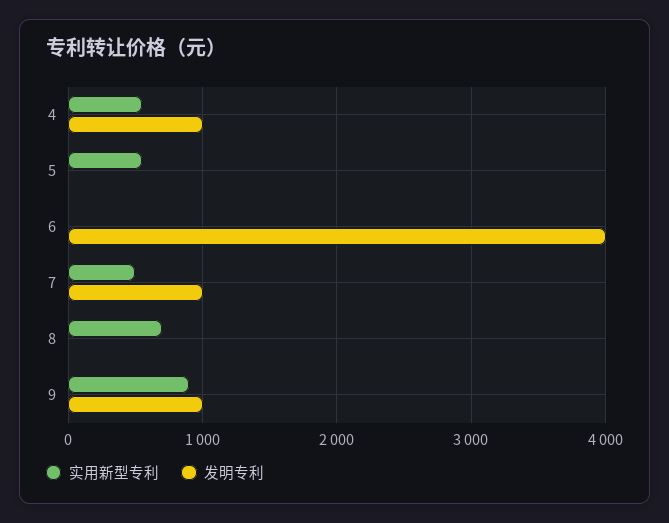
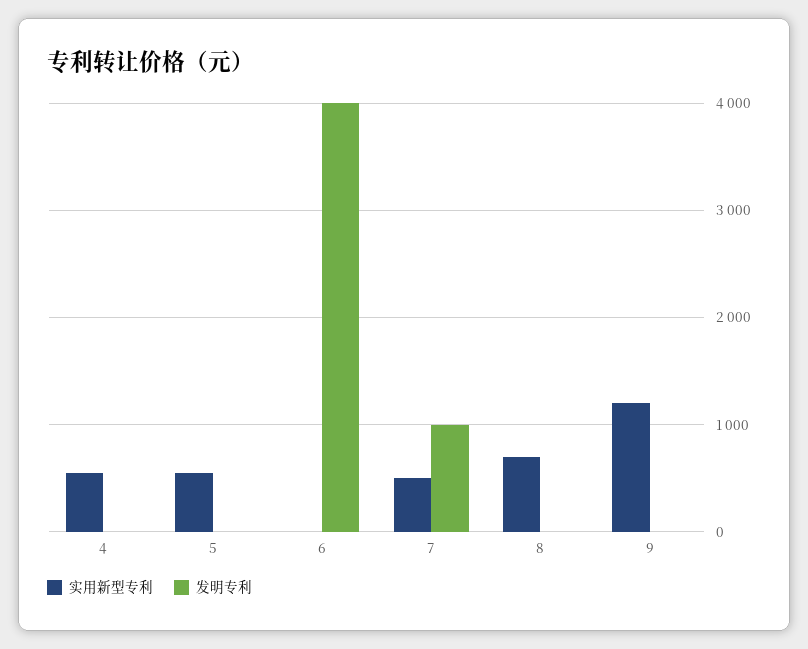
  {
    "实用新型专利": {
      "4": 600,
      "5": 600,
      "6": 0,
      "7": 500,
      "8": 700,
-     "9": 900
+     "9": 1200
    },
    "发明专利": {
-     "4": 1000,
+     "4": 0,
      "5": 0,
      "6": 4000,
      "7": 1000,
      "8": 0,
-     "9": 1000
+     "9": 0
    }
  }

